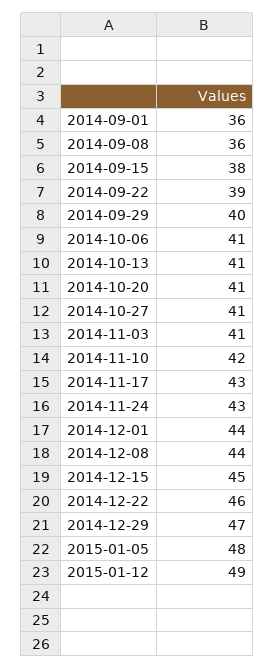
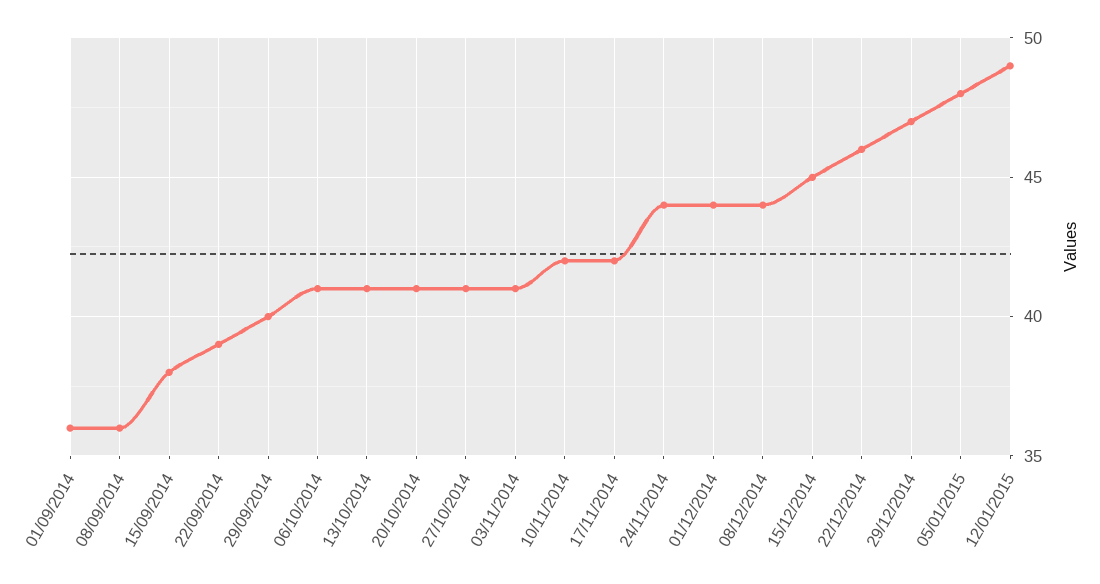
  {
    "2014-09-01": 36,
    "2014-09-08": 36,
    "2014-09-15": 38,
    "2014-09-22": 39,
    "2014-09-29": 40,
    "2014-10-06": 41,
    "2014-10-13": 41,
    "2014-10-20": 41,
    "2014-10-27": 41,
    "2014-11-03": 41,
    "2014-11-10": 42,
-   "2014-11-17": 43,
+   "2014-11-17": 42,
-   "2014-11-24": 43,
+   "2014-11-24": 44,
    "2014-12-01": 44,
    "2014-12-08": 44,
    "2014-12-15": 45,
    "2014-12-22": 46,
    "2014-12-29": 47,
    "2015-01-05": 48,
    "2015-01-12": 49
  }

